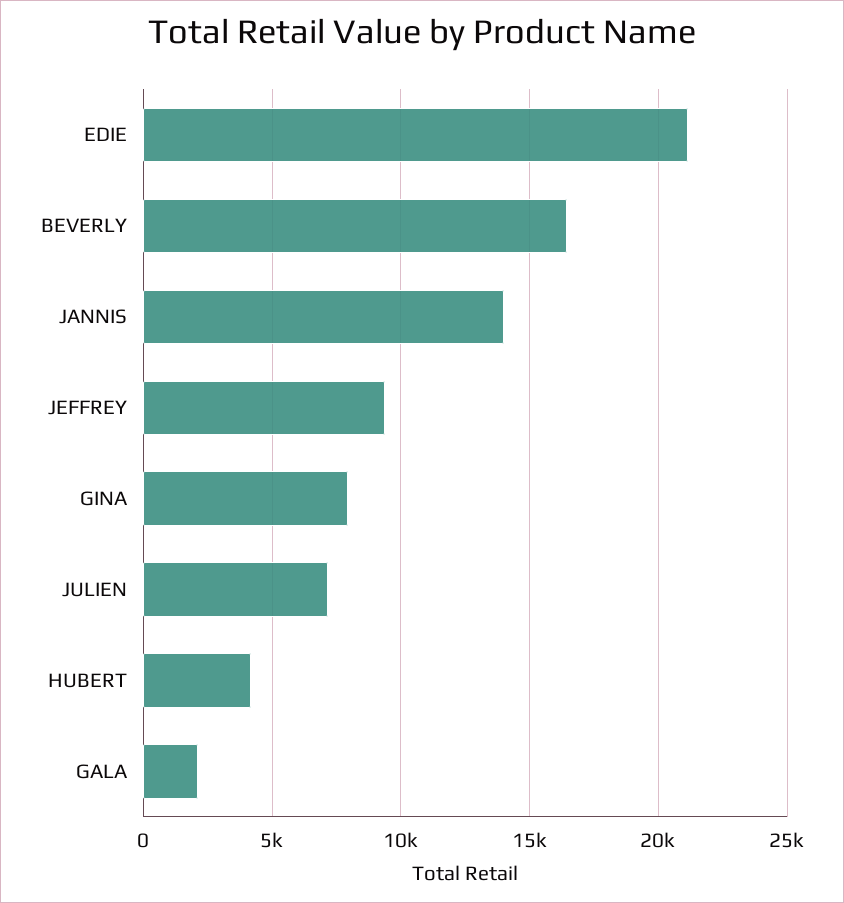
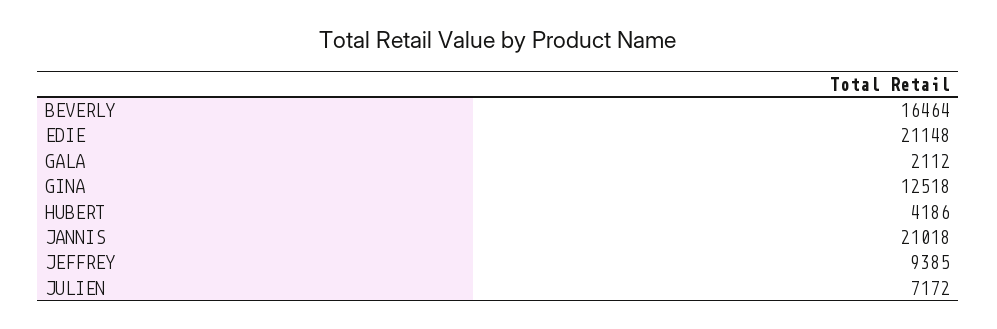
  {
    "EDIE": 21148,
    "BEVERLY": 16464,
-   "JANNIS": 14000,
+   "JANNIS": 21018,
    "JEFFREY": 9385,
-   "GINA": 8000,
+   "GINA": 12518,
    "JULIEN": 7172,
    "HUBERT": 4186,
    "GALA": 2112
  }

